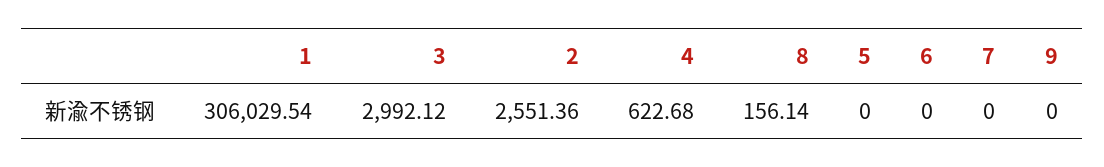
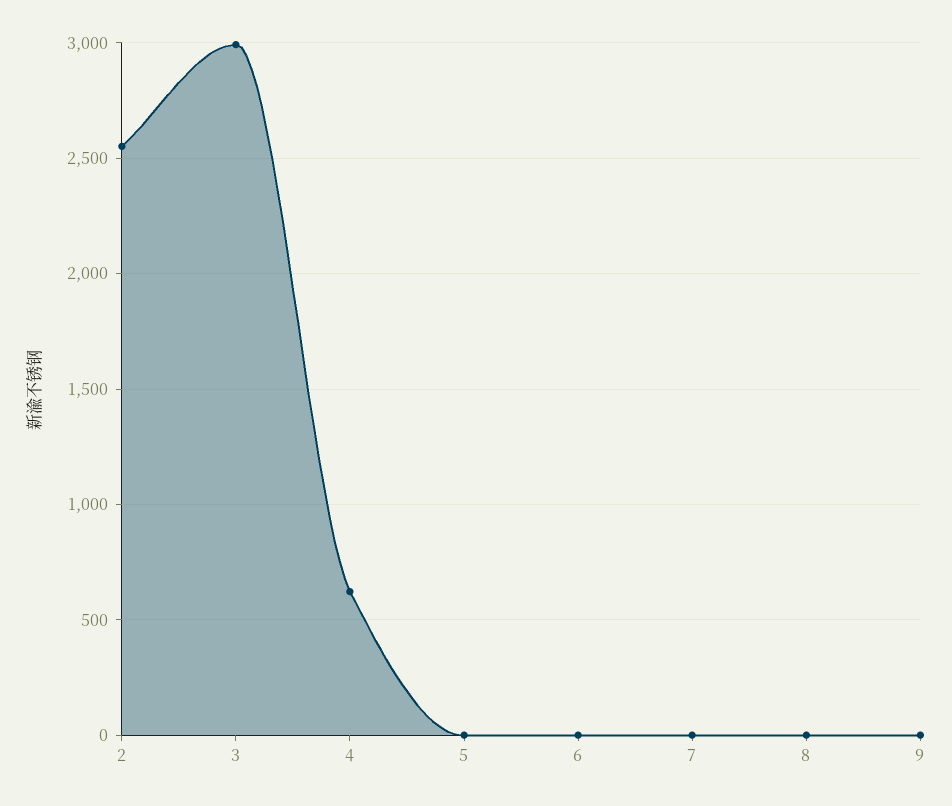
  {
-   "1": 306029.54,
    "3": 2992.12,
    "2": 2551.36,
    "4": 622.68,
-   "8": 156.14,
+   "8": 0,
    "5": 0,
    "6": 0,
    "7": 0,
    "9": 0
  }

